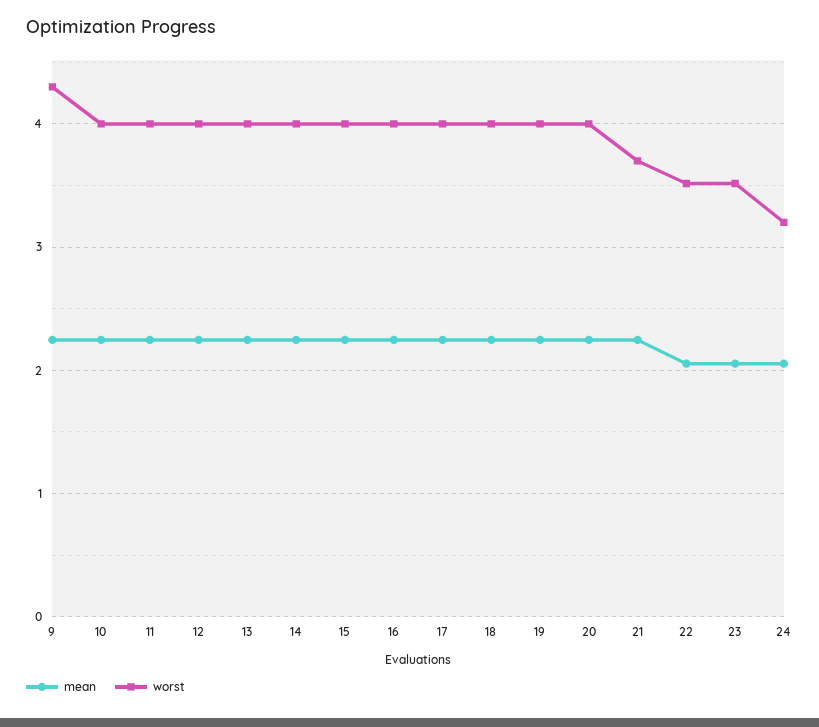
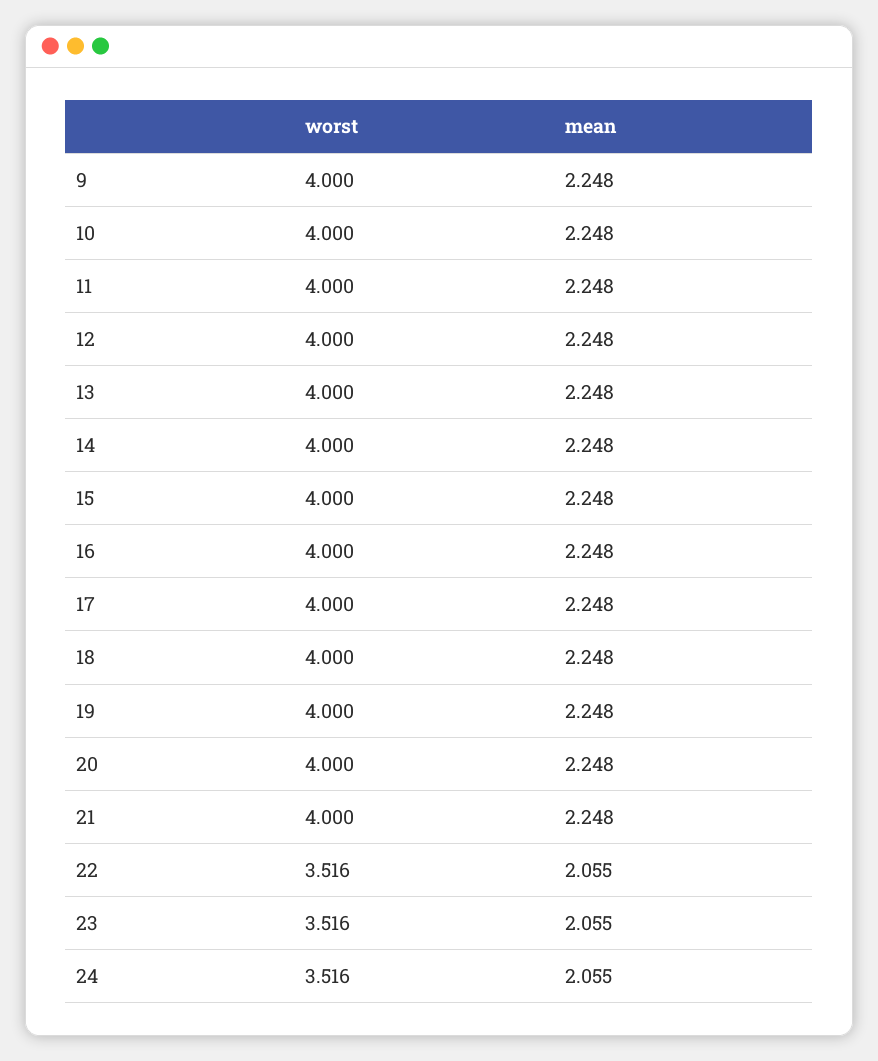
  {
    "mean": {
      "9": 2.248,
      "10": 2.248,
      "11": 2.248,
      "12": 2.248,
      "13": 2.248,
      "14": 2.248,
      "15": 2.248,
      "16": 2.248,
      "17": 2.248,
      "18": 2.248,
      "19": 2.248,
      "20": 2.248,
      "21": 2.248,
      "22": 2.055,
      "23": 2.055,
      "24": 2.055
    },
    "worst": {
-     "9": 4.3,
+     "9": 4,
      "10": 4,
      "11": 4,
      "12": 4,
      "13": 4,
      "14": 4,
      "15": 4,
      "16": 4,
      "17": 4,
      "18": 4,
      "19": 4,
      "20": 4,
-     "21": 3.7,
+     "21": 4,
      "22": 3.516,
      "23": 3.516,
-     "24": 3.2
+     "24": 3.516
    }
  }

